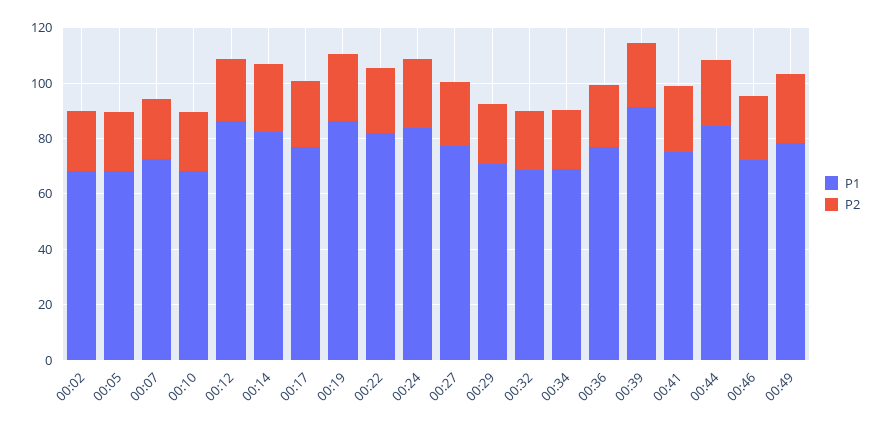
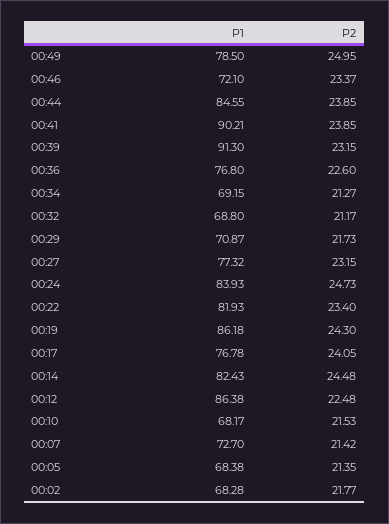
  {
    "P1": {
      "00:02": 68.28,
      "00:05": 68.38,
      "00:07": 72.7,
      "00:10": 68.17,
      "00:12": 86.38,
      "00:14": 82.43,
      "00:17": 76.78,
      "00:19": 86.18,
      "00:22": 81.93,
      "00:24": 83.93,
      "00:27": 77.32,
      "00:29": 70.87,
      "00:32": 68.8,
      "00:34": 69.15,
      "00:36": 76.8,
      "00:39": 91.3,
-     "00:41": 75,
+     "00:41": 90.21,
      "00:44": 84.55,
      "00:46": 72.1,
      "00:49": 78.5
    },
    "P2": {
      "00:02": 21.77,
      "00:05": 21.35,
      "00:07": 21.42,
      "00:10": 21.53,
      "00:12": 22.48,
      "00:14": 24.48,
      "00:17": 24.05,
      "00:19": 24.3,
      "00:22": 23.4,
      "00:24": 24.73,
      "00:27": 23.15,
      "00:29": 21.73,
      "00:32": 21.17,
      "00:34": 21.27,
      "00:36": 22.6,
      "00:39": 23.15,
      "00:41": 23.85,
      "00:44": 23.85,
      "00:46": 23.37,
      "00:49": 24.95
    }
  }

